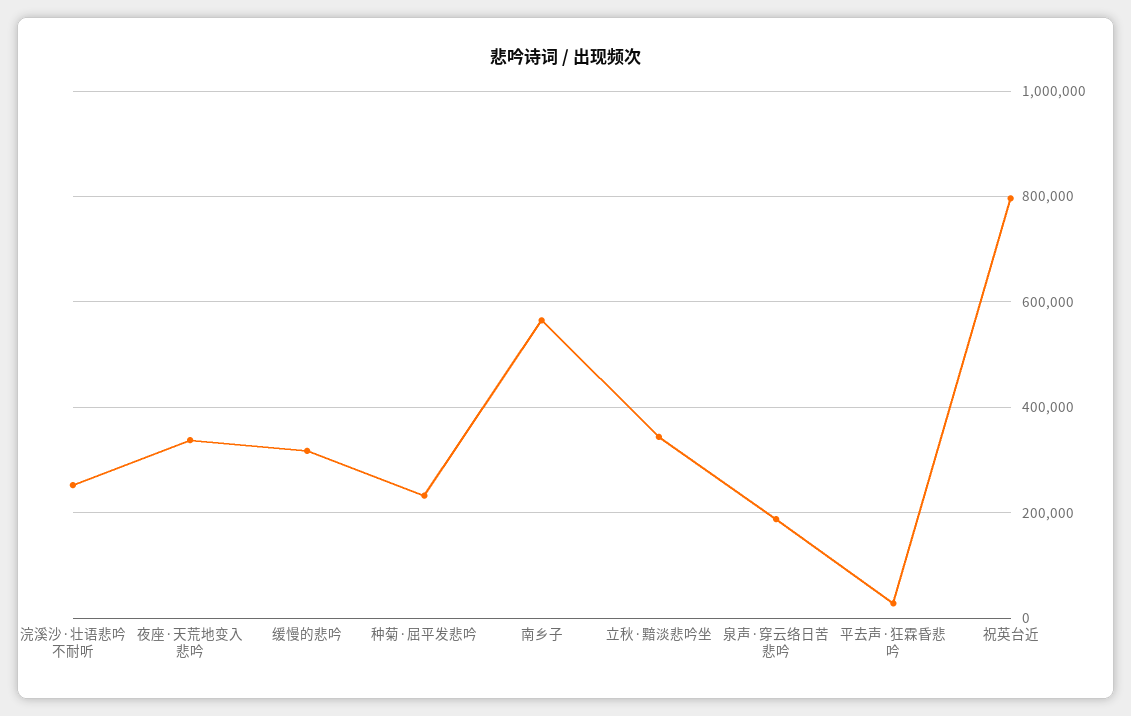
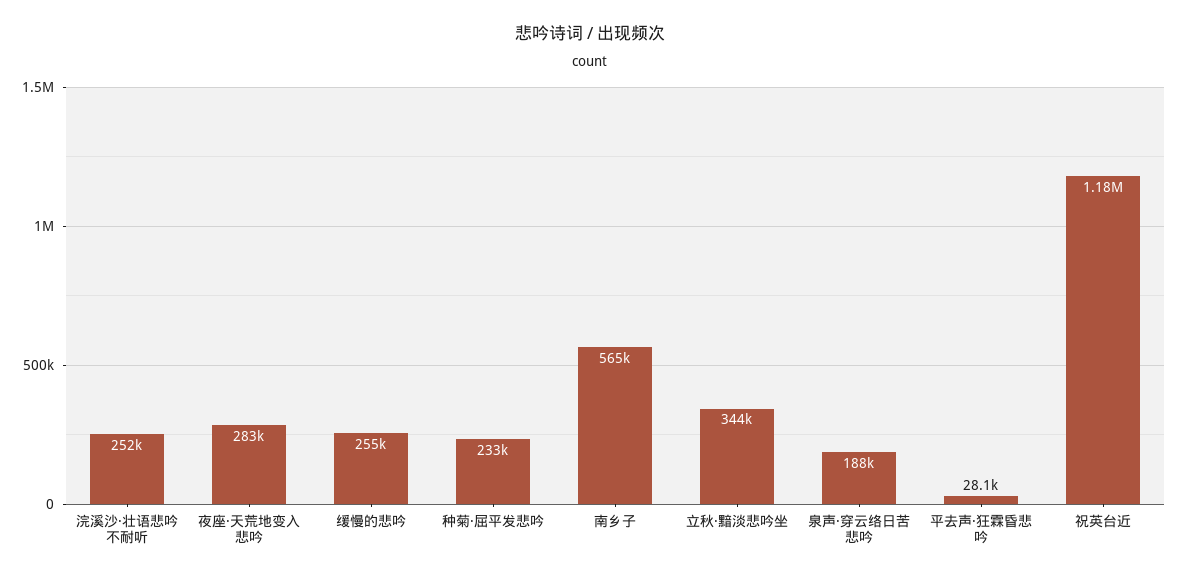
  {
    "浣溪沙·壮语悲吟不耐听": 252000,
-   "夜座·天荒地变入悲吟": 340000,
+   "夜座·天荒地变入悲吟": 283000,
-   "缓慢的悲吟": 320000,
+   "缓慢的悲吟": 255000,
    "种菊·屈平发悲吟": 233000,
    "南乡子": 565000,
    "立秋·黯淡悲吟坐": 344000,
    "泉声·穿云络日苦悲吟": 188000,
    "平去声·狂霖昏悲吟": 28100,
-   "祝英台近": 800000
+   "祝英台近": 1180000
  }

